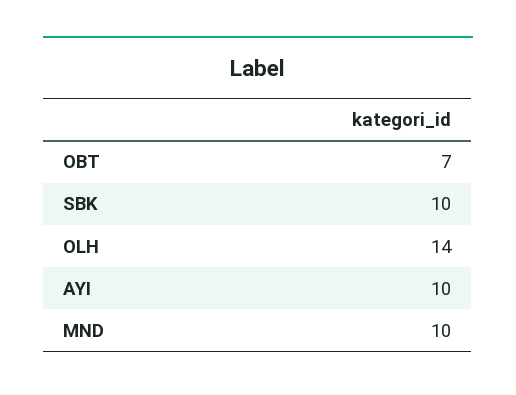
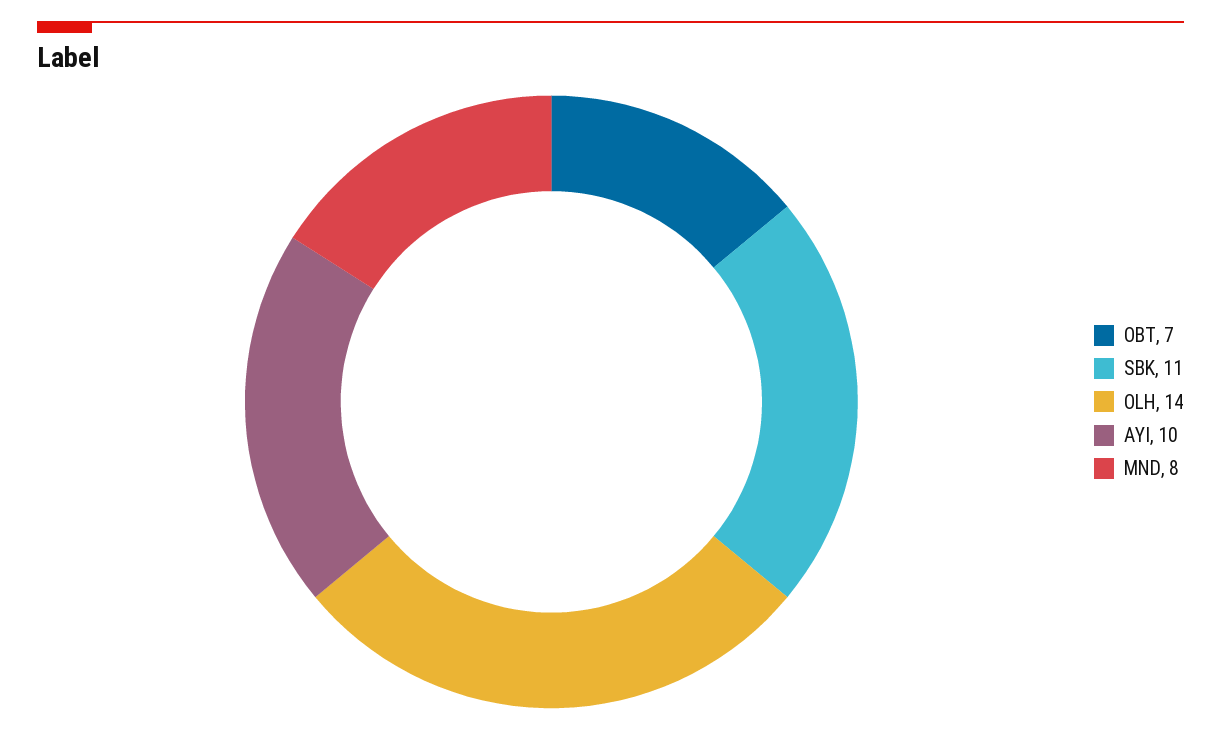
  {
    "OBT": 7,
-   "SBK": 10,
+   "SBK": 11,
    "OLH": 14,
    "AYI": 10,
-   "MND": 10
+   "MND": 8
  }

